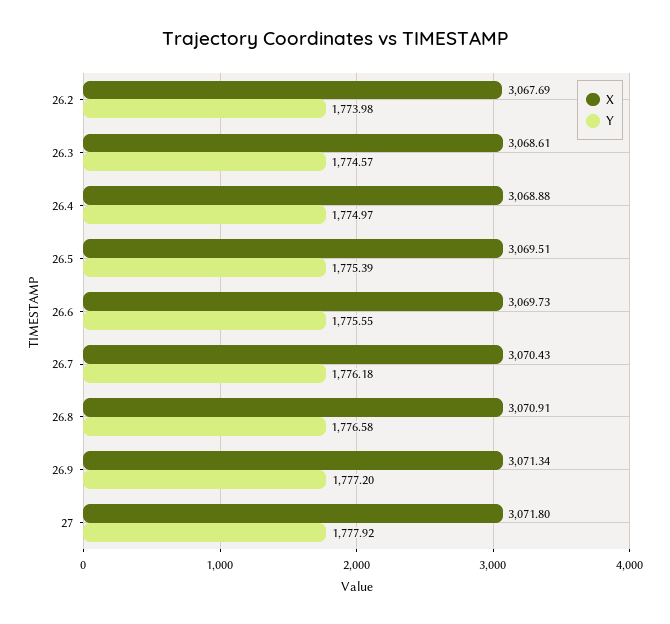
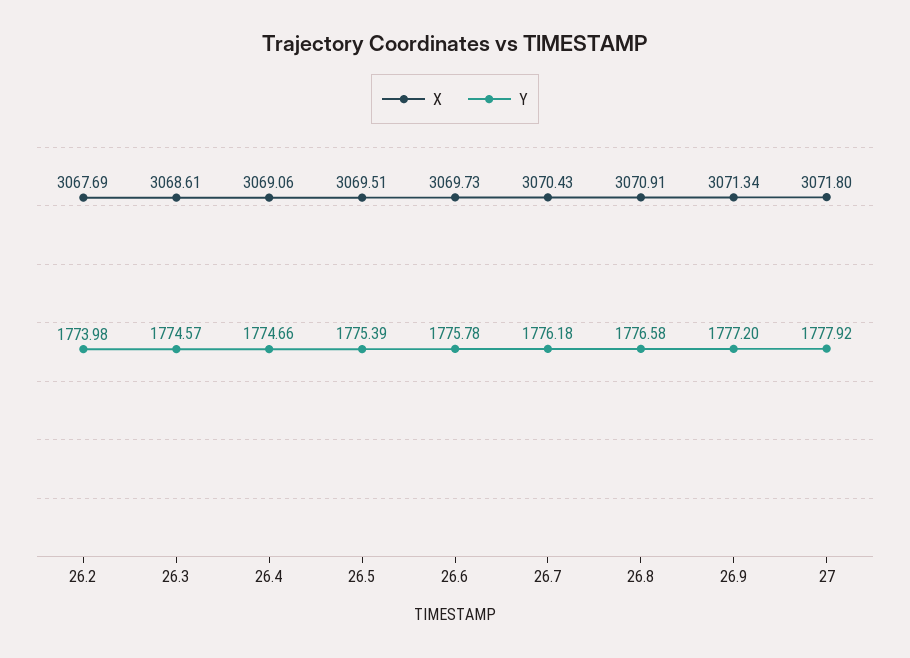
  {
    "X": {
      "26.2": 3067.69,
      "26.3": 3068.61,
-     "26.4": 3068.88,
+     "26.4": 3069.06,
      "26.5": 3069.51,
      "26.6": 3069.73,
      "26.7": 3070.43,
      "26.8": 3070.91,
      "26.9": 3071.34,
      "27": 3071.8
    },
    "Y": {
      "26.2": 1773.98,
      "26.3": 1774.57,
-     "26.4": 1774.97,
+     "26.4": 1774.66,
      "26.5": 1775.39,
-     "26.6": 1775.55,
+     "26.6": 1775.78,
      "26.7": 1776.18,
      "26.8": 1776.58,
      "26.9": 1777.2,
      "27": 1777.92
    }
  }

